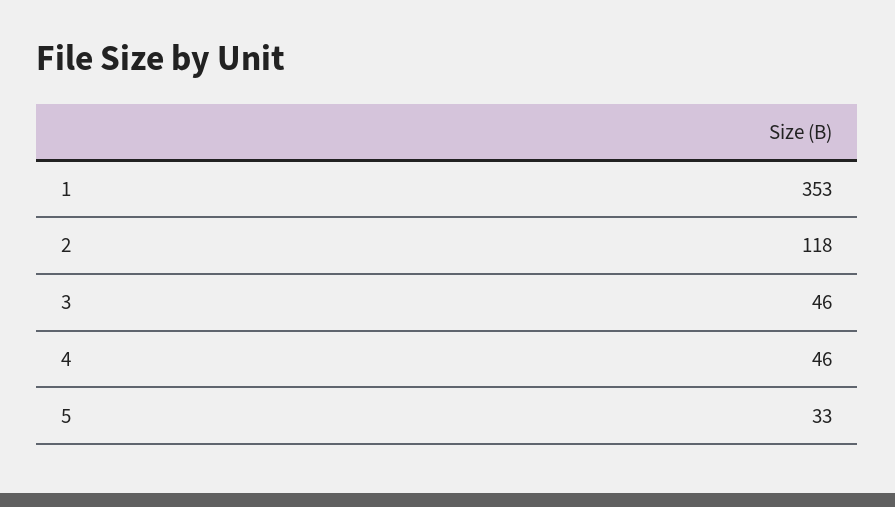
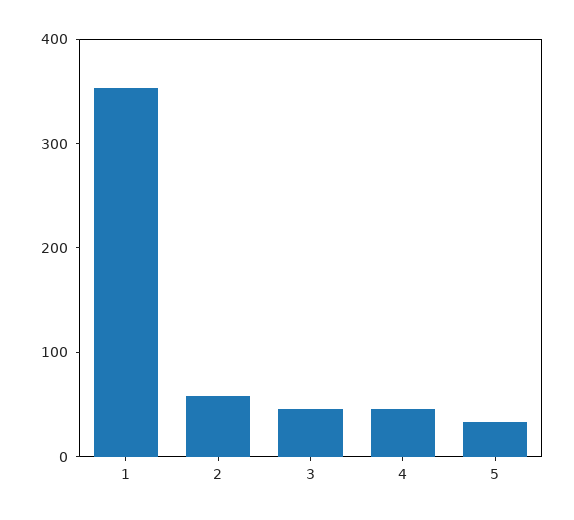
  {
    "1": 353,
-   "2": 118,
+   "2": 60,
    "3": 46,
    "4": 46,
    "5": 33
  }

